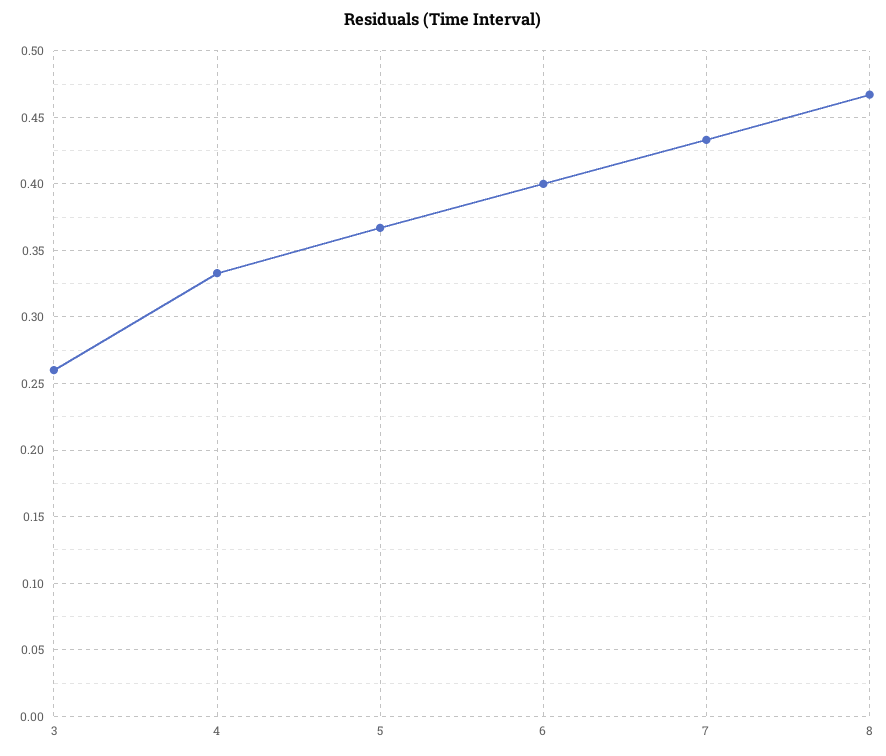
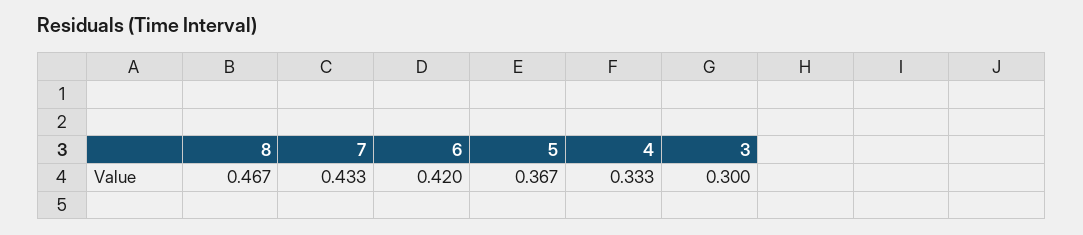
  {
-   "3": 0.26,
+   "3": 0.3,
    "4": 0.333,
    "5": 0.367,
-   "6": 0.4,
+   "6": 0.42,
    "7": 0.433,
    "8": 0.467
  }

